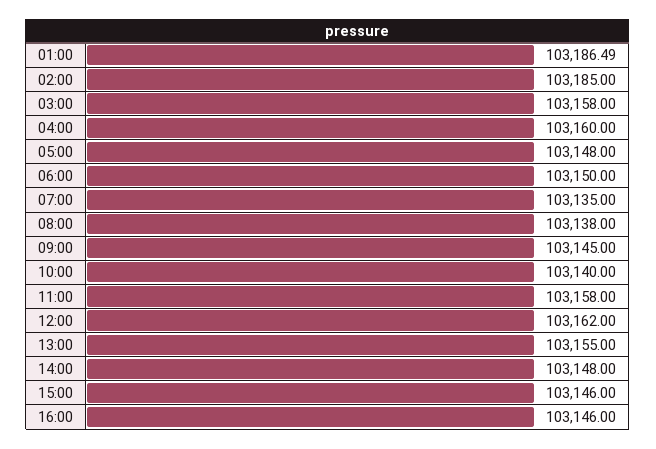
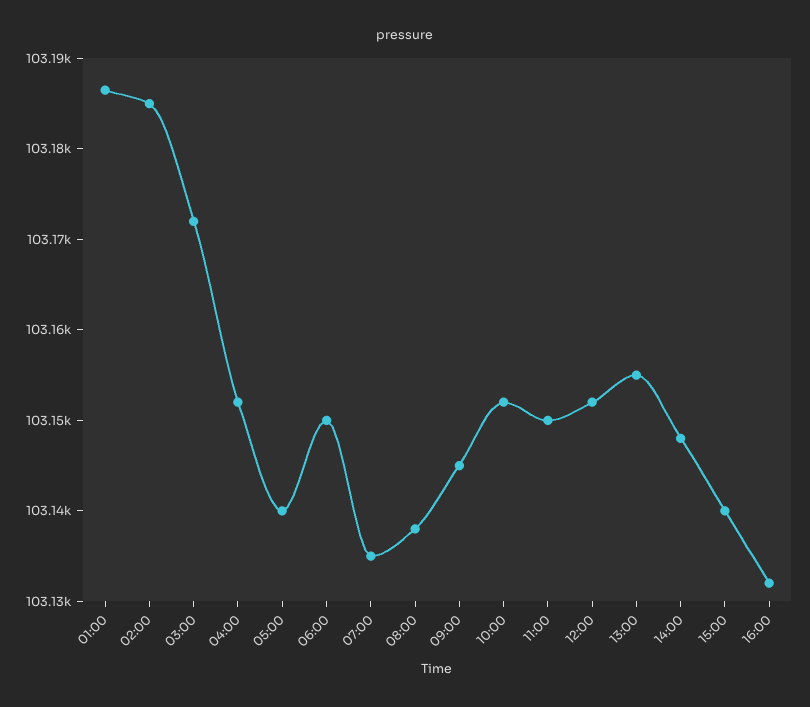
  {
    "01:00": 103186.49,
    "02:00": 103185,
-   "03:00": 103158,
+   "03:00": 103172,
-   "04:00": 103160,
+   "04:00": 103152,
-   "05:00": 103148,
+   "05:00": 103140,
    "06:00": 103150,
    "07:00": 103135,
    "08:00": 103138,
    "09:00": 103145,
-   "10:00": 103140,
+   "10:00": 103152,
-   "11:00": 103158,
+   "11:00": 103150,
-   "12:00": 103162,
+   "12:00": 103152,
    "13:00": 103155,
    "14:00": 103148,
-   "15:00": 103146,
+   "15:00": 103140,
-   "16:00": 103146
+   "16:00": 103132
  }

